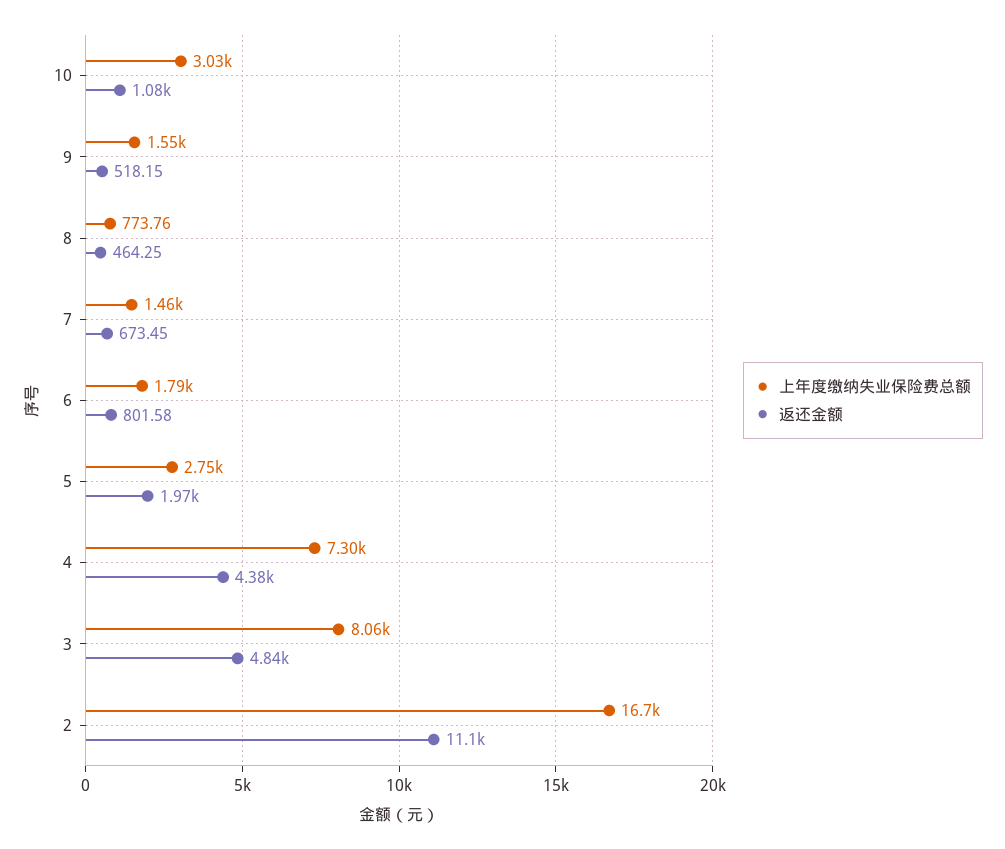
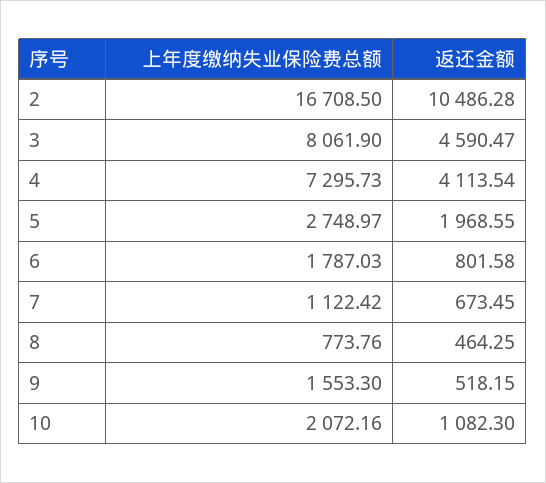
  {
    "上年度缴纳失业保险费总额": {
-     "10": 3030,
+     "10": 2072.16,
      "9": 1553.3,
      "8": 773.76,
-     "7": 1460,
+     "7": 1122.42,
      "6": 1787.03,
      "5": 2748.97,
      "4": 7295.73,
      "3": 8061.9,
      "2": 16708.5
    },
    "返还金额": {
      "10": 1082.3,
      "9": 518.15,
      "8": 464.25,
      "7": 673.45,
      "6": 801.58,
      "5": 1968.55,
-     "4": 4380,
+     "4": 4113.54,
-     "3": 4840,
+     "3": 4590.47,
-     "2": 11100
+     "2": 10486.28
    }
  }

